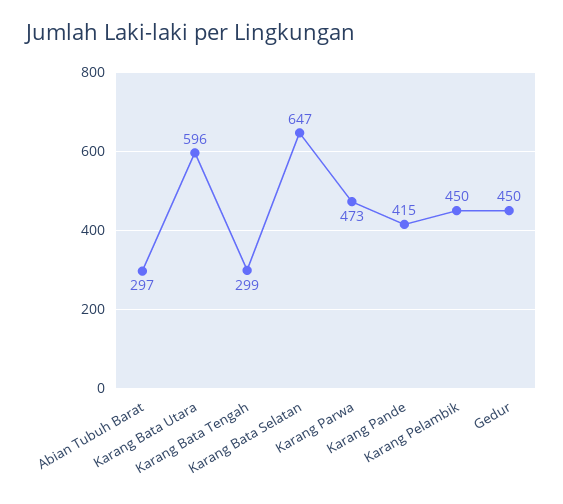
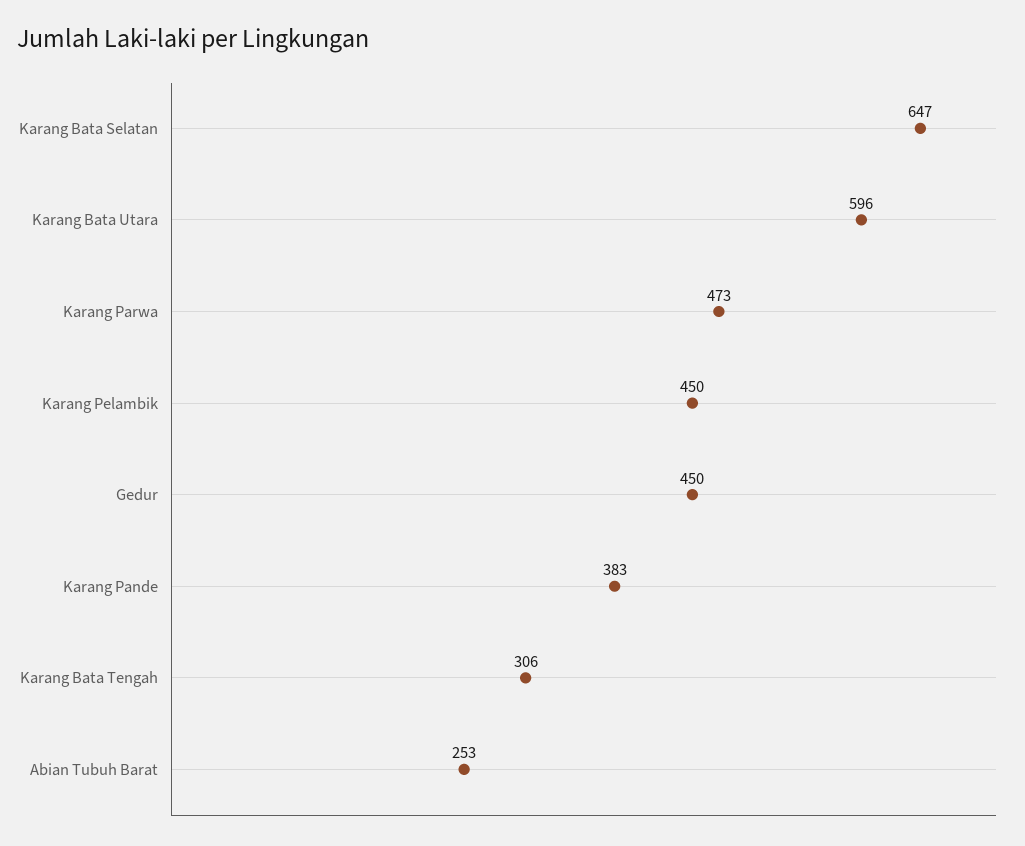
  {
-   "Abian Tubuh Barat": 297,
+   "Abian Tubuh Barat": 253,
    "Karang Bata Utara": 596,
-   "Karang Bata Tengah": 299,
+   "Karang Bata Tengah": 306,
    "Karang Bata Selatan": 647,
    "Karang Parwa": 473,
-   "Karang Pande": 415,
+   "Karang Pande": 383,
    "Karang Pelambik": 450,
    "Gedur": 450
  }

